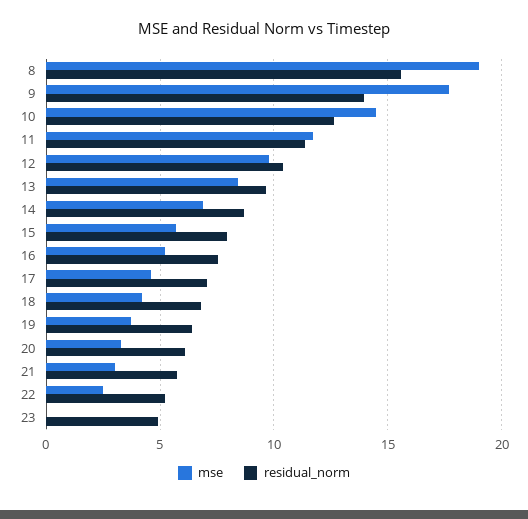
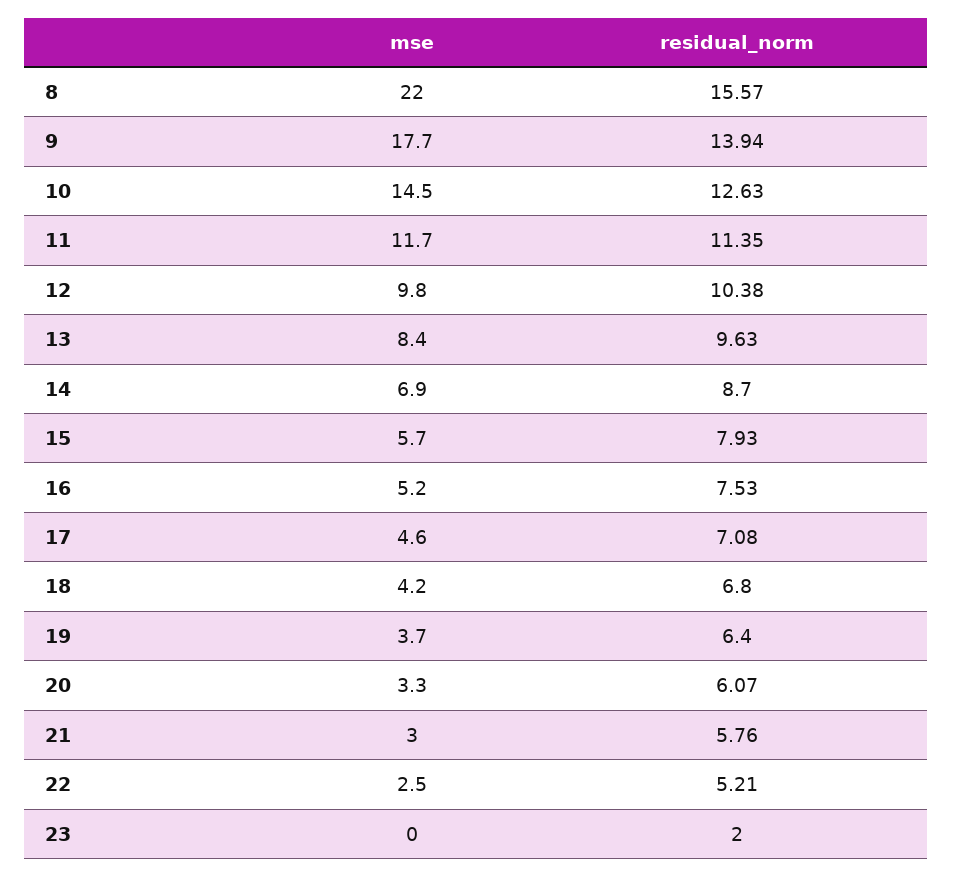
  {
    "mse": {
-     "8": 19,
+     "8": 22,
      "9": 17.7,
      "10": 14.5,
      "11": 11.7,
      "12": 9.8,
      "13": 8.4,
      "14": 6.9,
      "15": 5.7,
      "16": 5.2,
      "17": 4.6,
      "18": 4.2,
      "19": 3.7,
      "20": 3.3,
      "21": 3,
      "22": 2.5,
      "23": 0
    },
    "residual_norm": {
      "8": 15.57,
      "9": 13.94,
      "10": 12.63,
      "11": 11.35,
      "12": 10.38,
      "13": 9.63,
      "14": 8.7,
      "15": 7.93,
      "16": 7.53,
      "17": 7.08,
      "18": 6.8,
      "19": 6.4,
      "20": 6.07,
      "21": 5.76,
      "22": 5.21,
-     "23": 5
+     "23": 2
    }
  }

